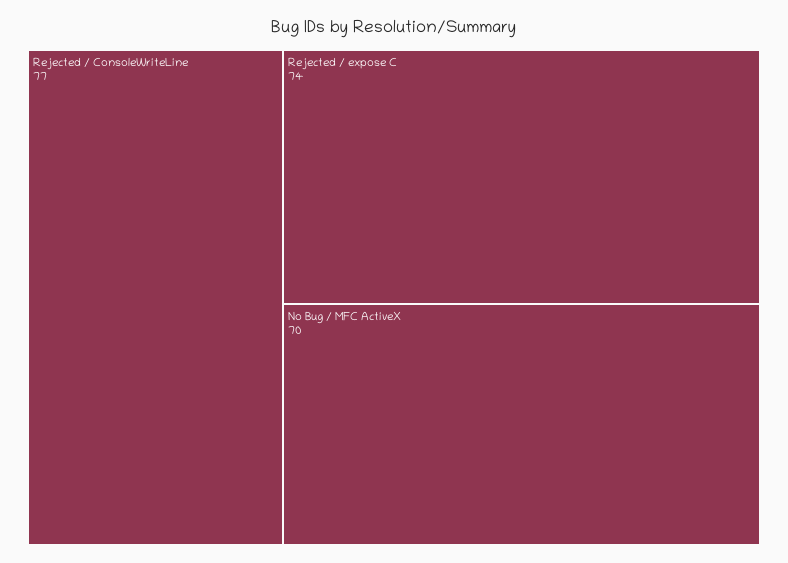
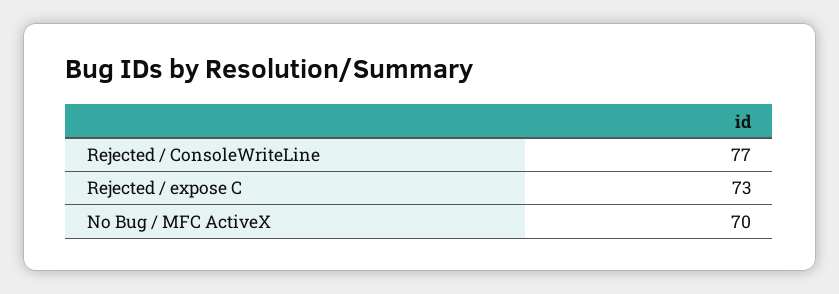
  {
    "Rejected / ConsoleWriteLine": 77,
-   "Rejected / expose C": 74,
+   "Rejected / expose C": 73,
    "No Bug / MFC ActiveX": 70
  }

